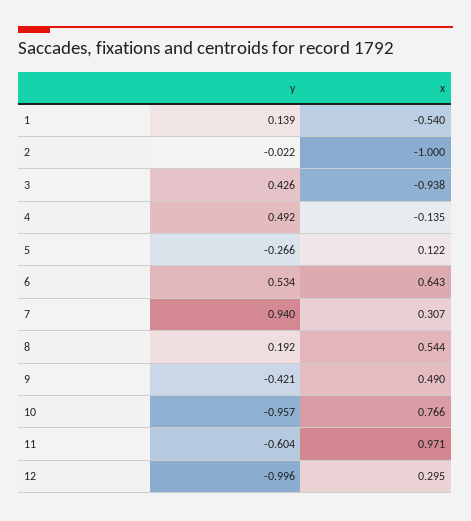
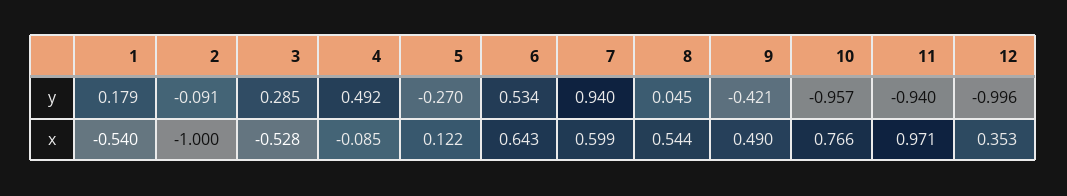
  {
    "y": {
-     "1": 0.139,
+     "1": 0.179,
-     "2": -0.022,
+     "2": -0.091,
-     "3": 0.426,
+     "3": 0.285,
      "4": 0.492,
-     "5": -0.266,
+     "5": -0.27,
      "6": 0.534,
      "7": 0.94,
-     "8": 0.192,
+     "8": 0.045,
      "9": -0.421,
      "10": -0.957,
-     "11": -0.604,
+     "11": -0.94,
      "12": -0.996
    },
    "x": {
      "1": -0.54,
      "2": -1,
-     "3": -0.938,
+     "3": -0.528,
-     "4": -0.135,
+     "4": -0.085,
      "5": 0.122,
      "6": 0.643,
-     "7": 0.307,
+     "7": 0.599,
      "8": 0.544,
      "9": 0.49,
      "10": 0.766,
      "11": 0.971,
-     "12": 0.295
+     "12": 0.353
    }
  }

